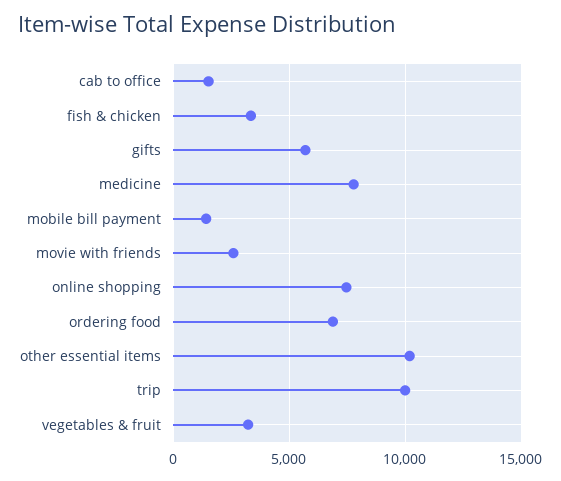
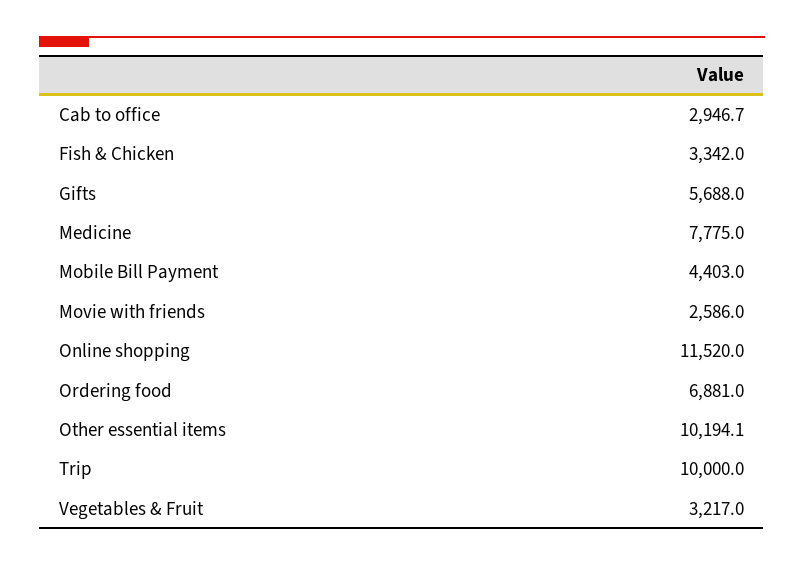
  {
-   "cab to office": 1500,
+   "cab to office": 2946.7,
    "fish & chicken": 3342,
    "gifts": 5688,
    "medicine": 7775,
-   "mobile bill payment": 1500,
+   "mobile bill payment": 4403,
    "movie with friends": 2586,
-   "online shopping": 7500,
+   "online shopping": 11520,
    "ordering food": 6881,
    "other essential items": 10194.1,
    "trip": 10000,
    "vegetables & fruit": 3217
  }

